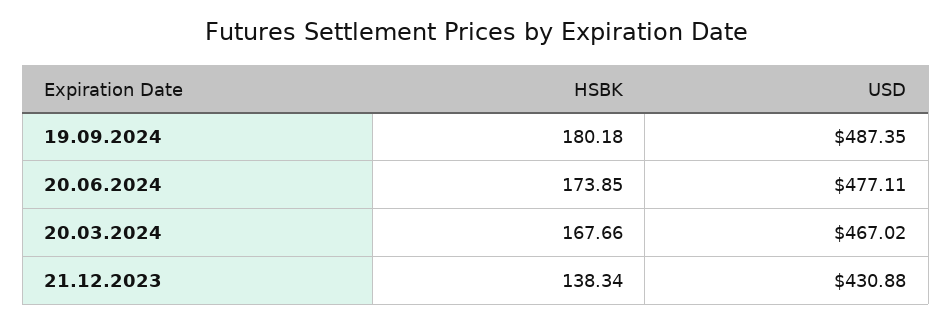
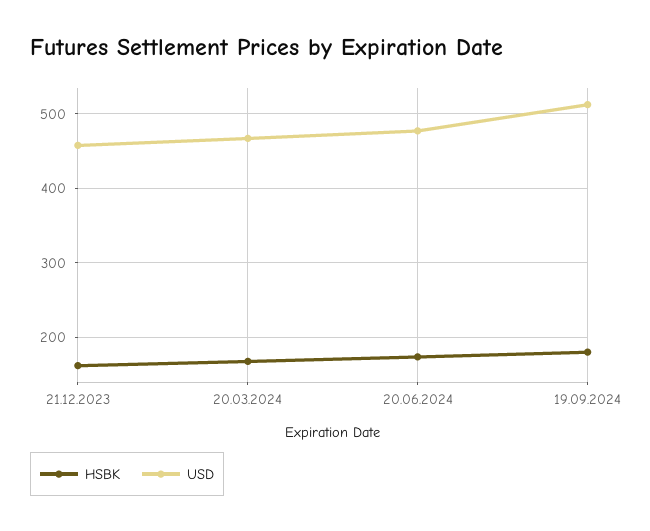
  {
    "HSBK": {
      "19.09.2024": 180.18,
      "20.06.2024": 173.85,
      "20.03.2024": 167.66,
-     "21.12.2023": 138.34
+     "21.12.2023": 160
    },
    "USD": {
-     "19.09.2024": 487.35,
+     "19.09.2024": 510,
      "20.06.2024": 477.11,
      "20.03.2024": 467.02,
-     "21.12.2023": 430.88
+     "21.12.2023": 460
    }
  }

